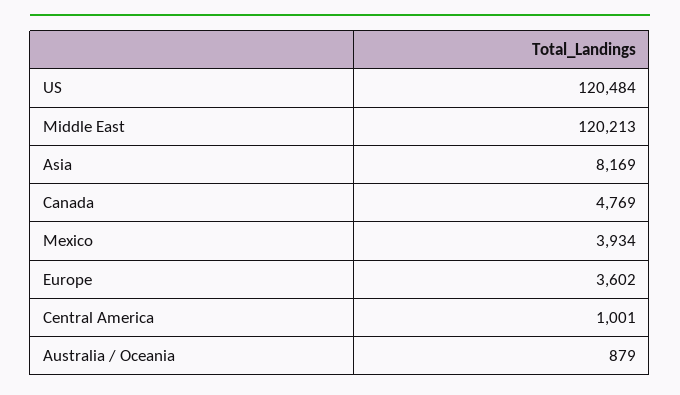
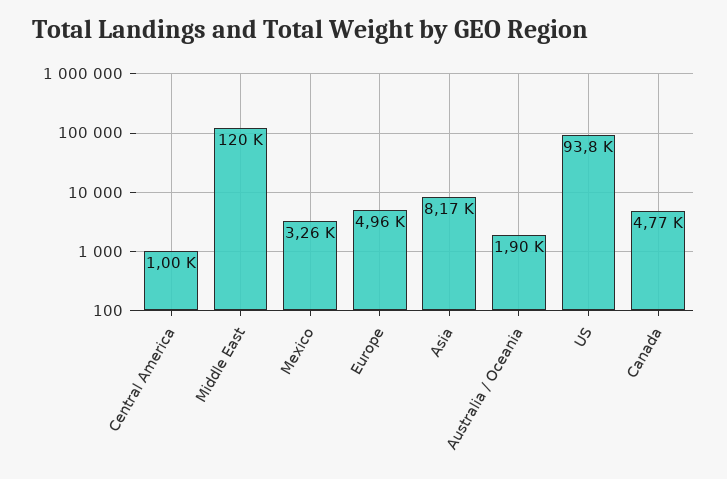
  {
-   "US": 120484,
+   "US": 93800,
    "Middle East": 120213,
    "Asia": 8169,
    "Canada": 4769,
-   "Mexico": 3934,
+   "Mexico": 3260,
-   "Europe": 3602,
+   "Europe": 4960,
    "Central America": 1001,
-   "Australia / Oceania": 879
+   "Australia / Oceania": 1900
  }

